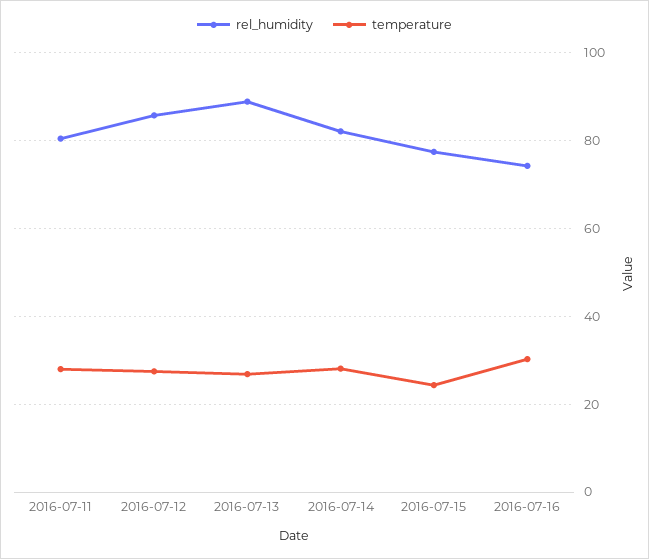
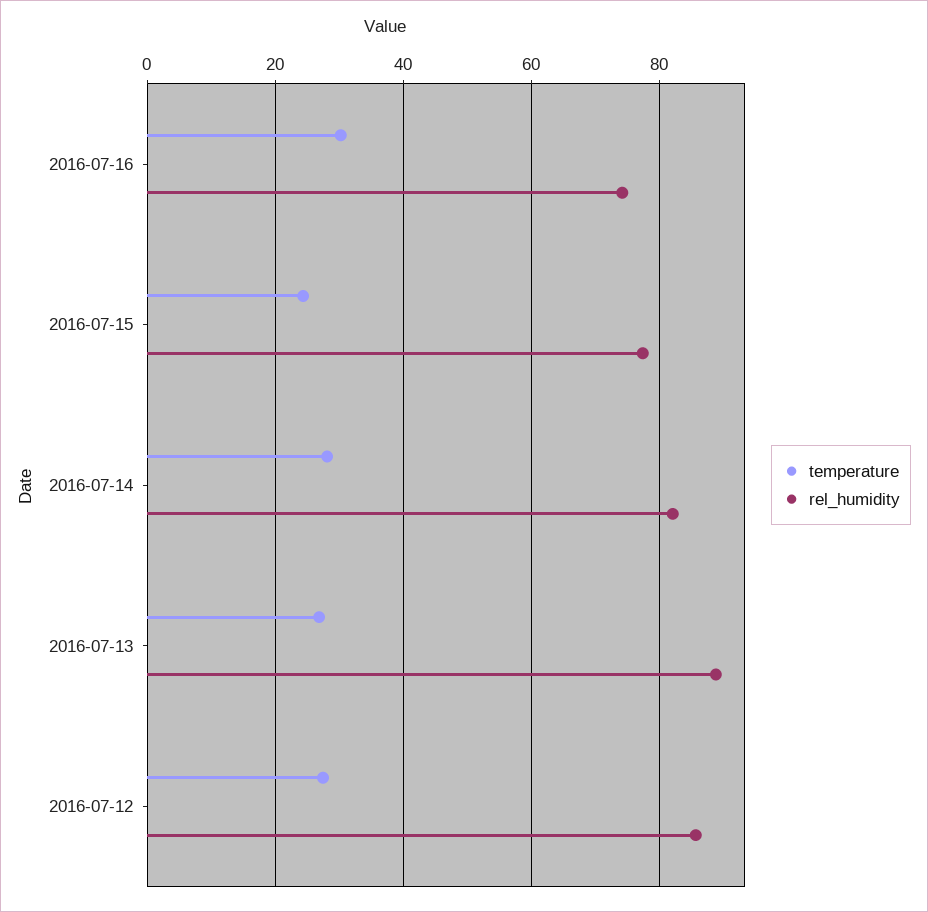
  {
    "rel_humidity": {
-     "2016-07-11": 80,
      "2016-07-12": 86,
      "2016-07-13": 88,
      "2016-07-14": 82,
      "2016-07-15": 78,
      "2016-07-16": 74
    },
    "temperature": {
-     "2016-07-11": 28,
      "2016-07-12": 28,
      "2016-07-13": 26,
      "2016-07-14": 28,
      "2016-07-15": 24,
      "2016-07-16": 30
    }
  }

